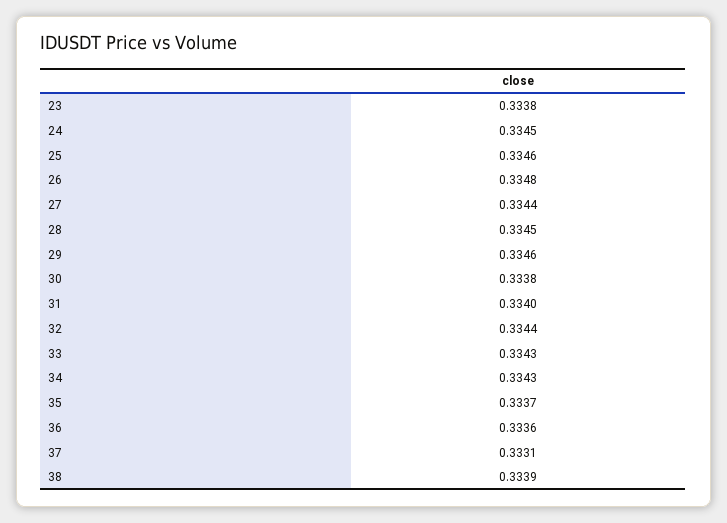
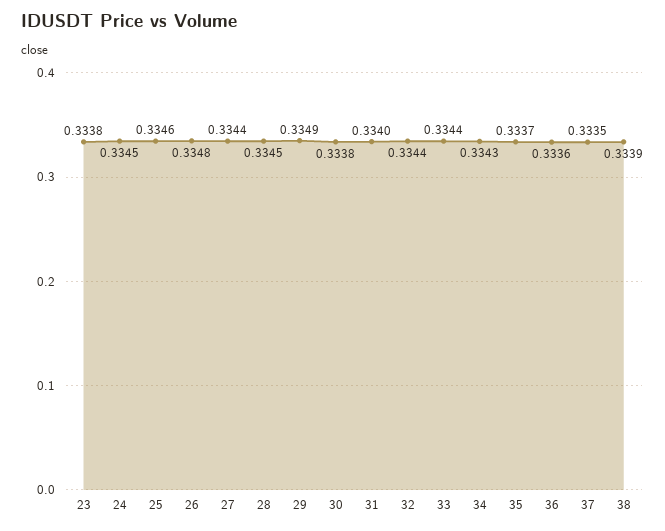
  {
    "23": 0.3338,
    "24": 0.3345,
    "25": 0.3346,
    "26": 0.3348,
    "27": 0.3344,
    "28": 0.3345,
-   "29": 0.3346,
+   "29": 0.3349,
    "30": 0.3338,
    "31": 0.334,
    "32": 0.3344,
-   "33": 0.3343,
+   "33": 0.3344,
    "34": 0.3343,
    "35": 0.3337,
    "36": 0.3336,
-   "37": 0.3331,
+   "37": 0.3335,
    "38": 0.3339
  }

